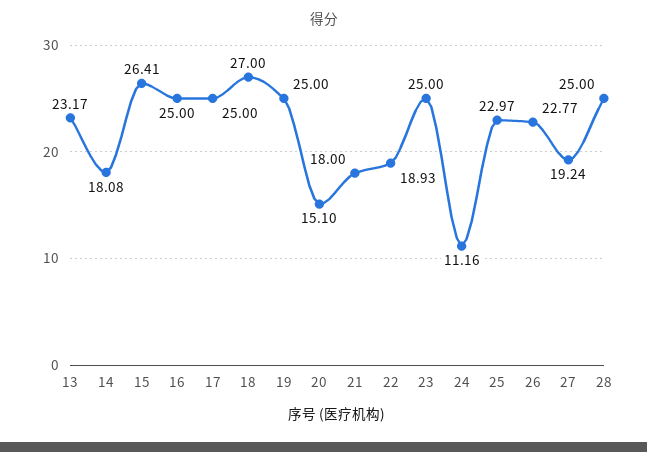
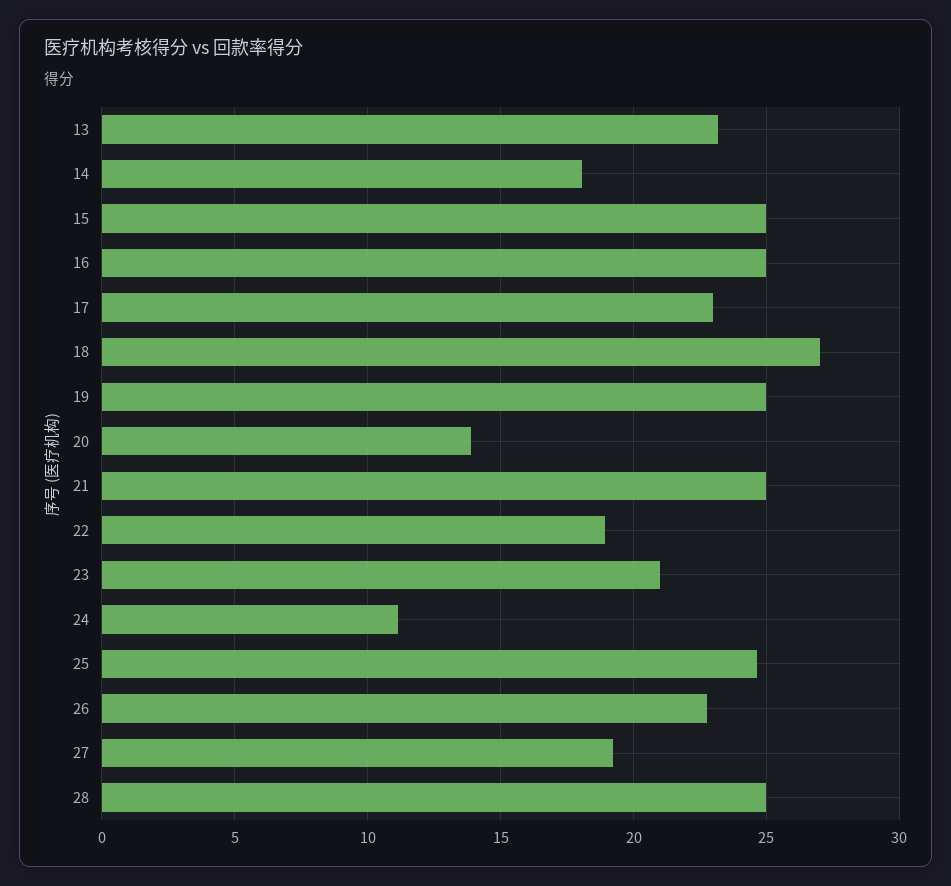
  {
    "13": 23.17,
    "14": 18.08,
-   "15": 26.41,
+   "15": 25,
    "16": 25,
-   "17": 25,
+   "17": 23,
    "18": 27,
    "19": 25,
-   "20": 15.1,
+   "20": 14,
-   "21": 18,
+   "21": 25,
    "22": 18.93,
-   "23": 25,
+   "23": 21,
    "24": 11.16,
-   "25": 22.97,
+   "25": 24.5,
    "26": 22.77,
    "27": 19.24,
    "28": 25
  }

